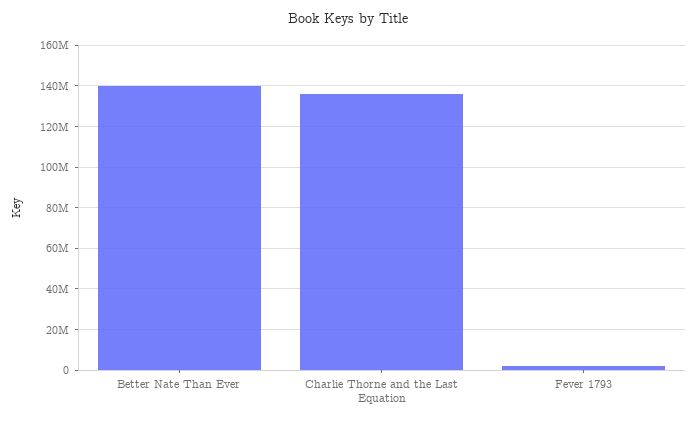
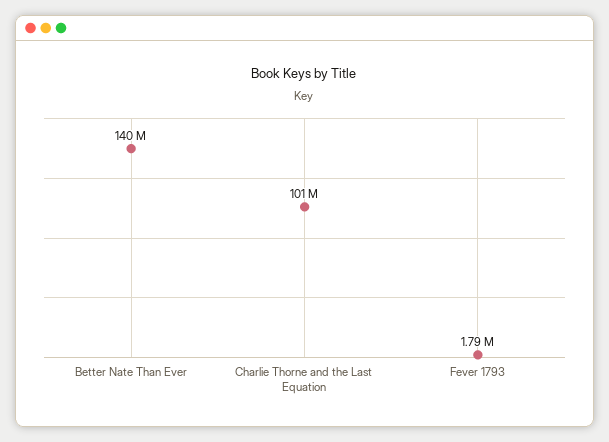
  {
    "Better Nate Than Ever": 140000000,
-   "Charlie Thorne and the Last Equation": 135000000,
+   "Charlie Thorne and the Last Equation": 101000000,
    "Fever 1793": 1790000
  }

